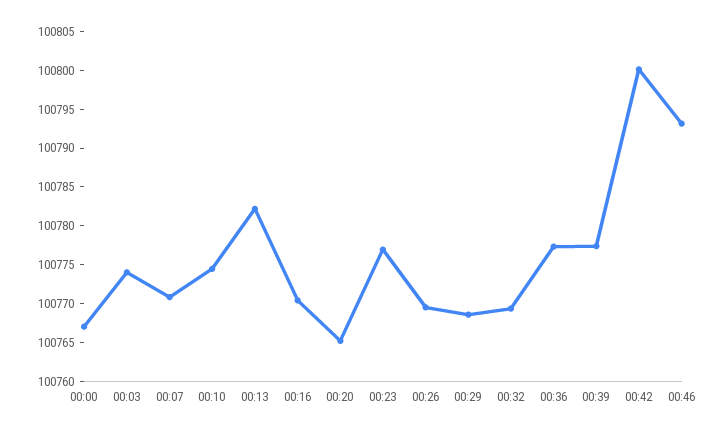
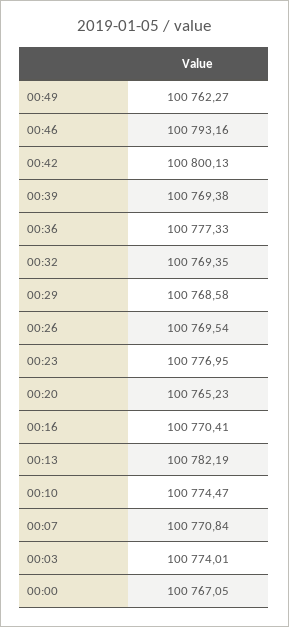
  {
    "00:00": 100767.05,
    "00:03": 100774.01,
    "00:07": 100770.84,
    "00:10": 100774.47,
    "00:13": 100782.19,
    "00:16": 100770.41,
    "00:20": 100765.23,
    "00:23": 100776.95,
    "00:26": 100769.54,
    "00:29": 100768.58,
    "00:32": 100769.35,
    "00:36": 100777.33,
-   "00:39": 100777.5,
+   "00:39": 100769.38,
    "00:42": 100800.13,
-   "00:46": 100793.16
+   "00:46": 100793.16,
+   "00:49": 100762.27
  }

